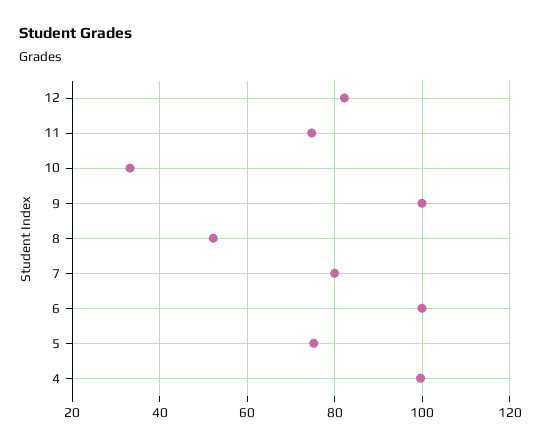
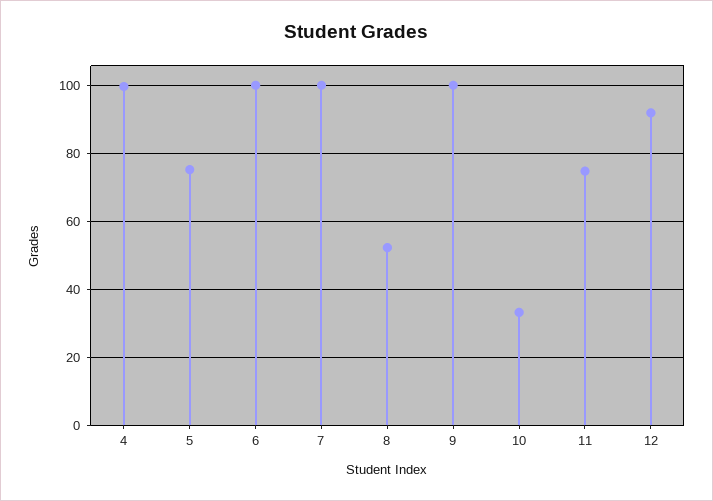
  {
-   "12": 82,
+   "12": 92,
    "11": 74,
    "10": 34,
    "9": 100,
    "8": 52,
-   "7": 80,
+   "7": 100,
    "6": 100,
    "5": 76,
    "4": 100
  }

